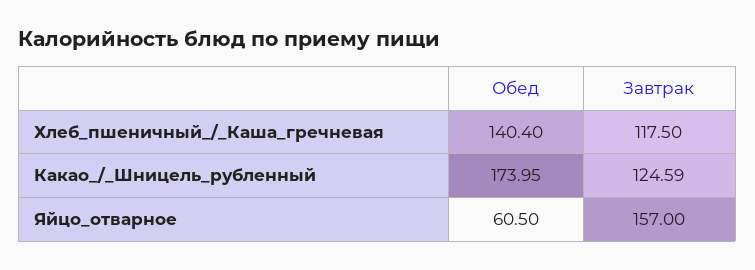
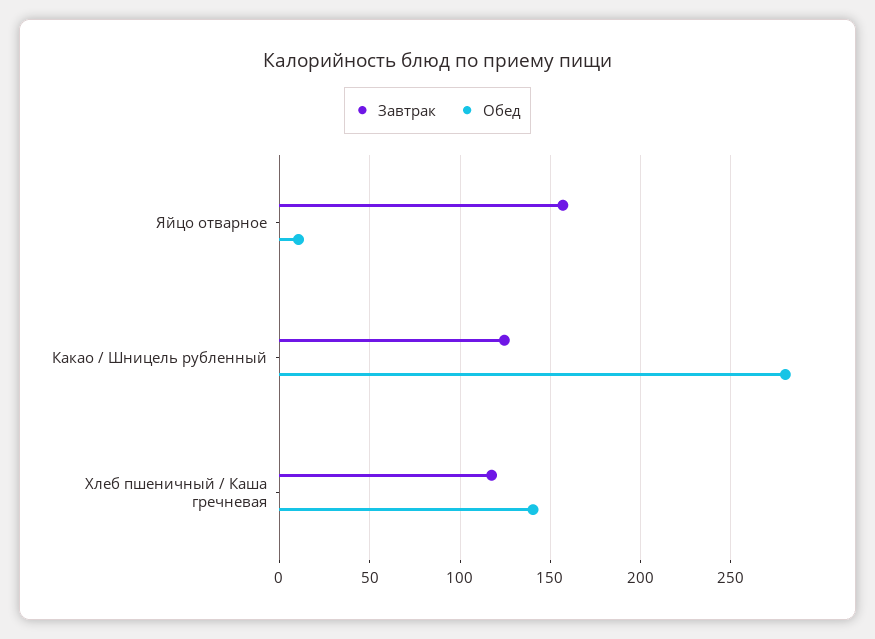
  {
    "Обед": {
      "Хлеб_пшеничный_/_Каша_гречневая": 140.4,
-     "Какао_/_Шницель_рубленный": 173.95,
+     "Какао_/_Шницель_рубленный": 280,
-     "Яйцо_отварное": 60.5
+     "Яйцо_отварное": 10
    },
    "Завтрак": {
      "Хлеб_пшеничный_/_Каша_гречневая": 117.5,
      "Какао_/_Шницель_рубленный": 124.59,
      "Яйцо_отварное": 157
    }
  }

